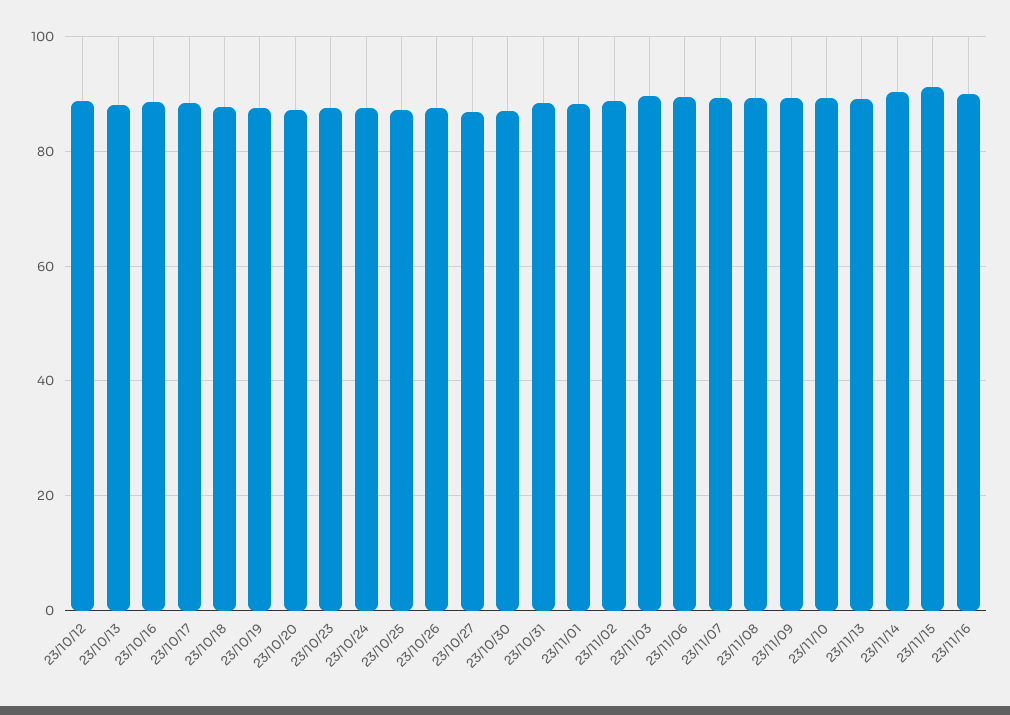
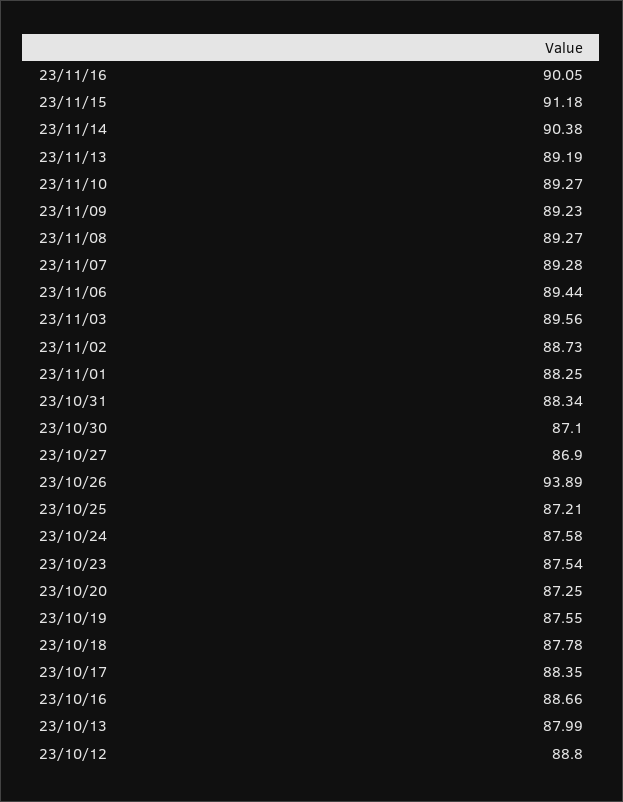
  {
    "23/10/12": 88.8,
    "23/10/13": 87.99,
    "23/10/16": 88.66,
    "23/10/17": 88.35,
    "23/10/18": 87.78,
    "23/10/19": 87.55,
    "23/10/20": 87.25,
    "23/10/23": 87.54,
    "23/10/24": 87.58,
    "23/10/25": 87.21,
-   "23/10/26": 88,
+   "23/10/26": 93.89,
    "23/10/27": 86.9,
    "23/10/30": 87.1,
    "23/10/31": 88.34,
    "23/11/01": 88.25,
    "23/11/02": 88.73,
    "23/11/03": 89.56,
    "23/11/06": 89.44,
    "23/11/07": 89.28,
    "23/11/08": 89.27,
    "23/11/09": 89.23,
    "23/11/10": 89.27,
    "23/11/13": 89.19,
    "23/11/14": 90.38,
    "23/11/15": 91.18,
    "23/11/16": 90.05
  }

